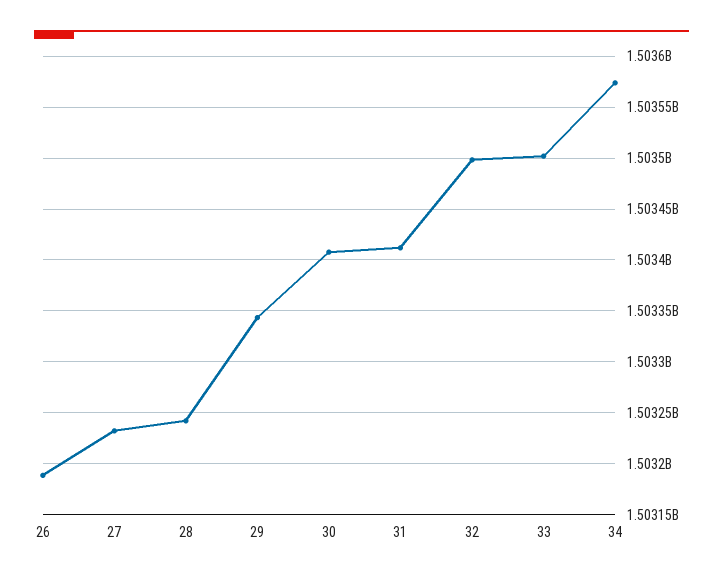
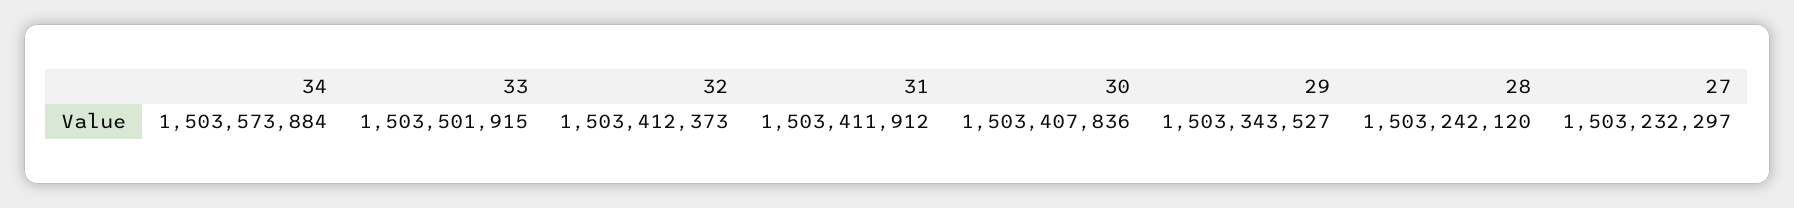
  {
-   "26": 1503190000,
    "27": 1503232297,
    "28": 1503242120,
    "29": 1503343527,
    "30": 1503407836,
    "31": 1503411912,
-   "32": 1503500000,
+   "32": 1503412373,
    "33": 1503501915,
    "34": 1503573884
  }

